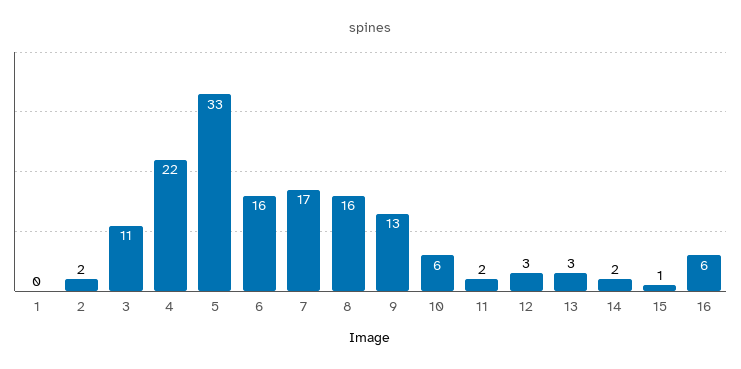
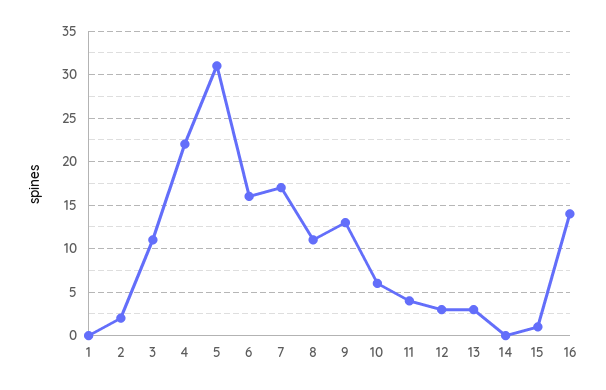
  {
    "1": 0,
    "2": 2,
    "3": 11,
    "4": 22,
-   "5": 33,
+   "5": 31,
    "6": 16,
    "7": 17,
-   "8": 16,
+   "8": 11,
    "9": 13,
    "10": 6,
-   "11": 2,
+   "11": 4,
    "12": 3,
    "13": 3,
-   "14": 2,
+   "14": 0,
    "15": 1,
-   "16": 6
+   "16": 14
  }

